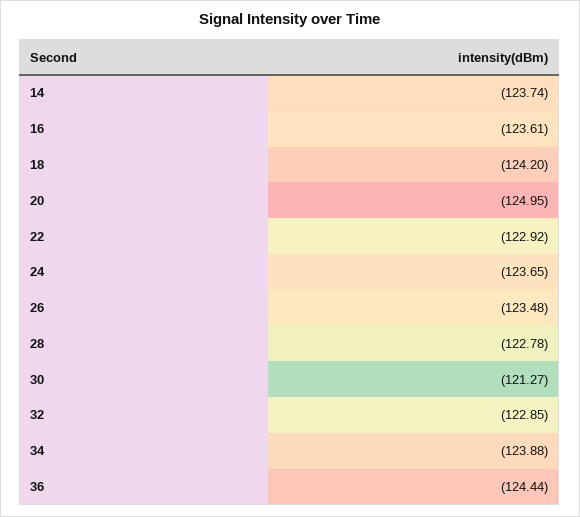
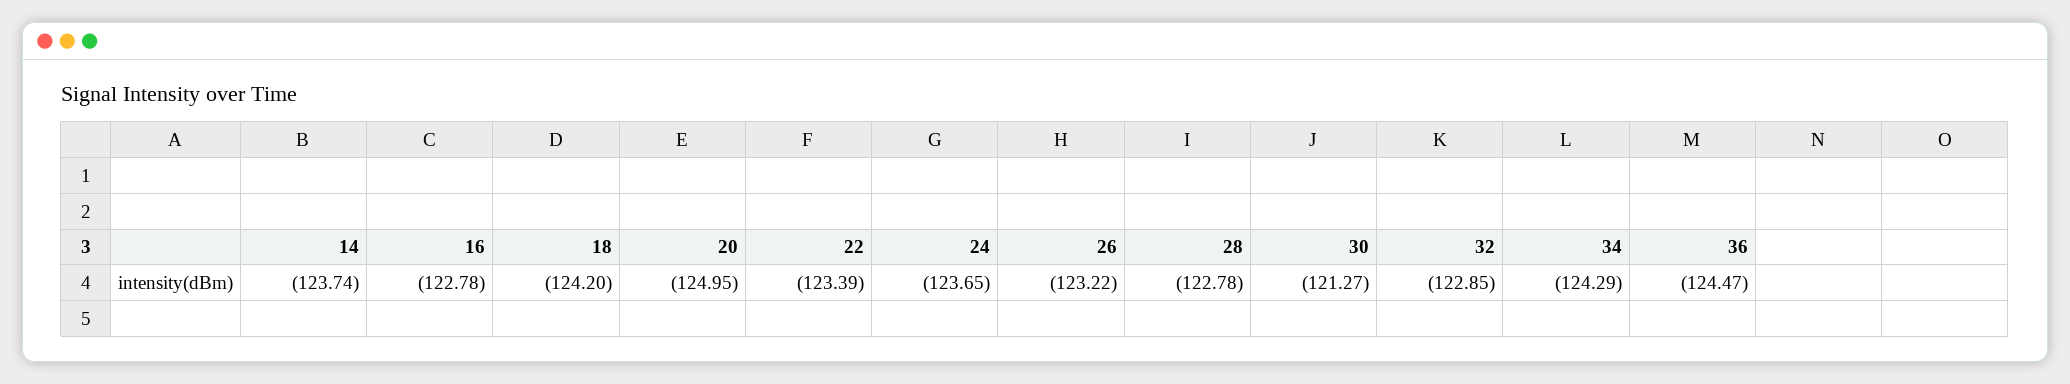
  {
    "14": -123.74,
-   "16": -123.61,
+   "16": -122.78,
    "18": -124.2,
    "20": -124.95,
-   "22": -122.92,
+   "22": -123.39,
    "24": -123.65,
-   "26": -123.48,
+   "26": -123.22,
    "28": -122.78,
    "30": -121.27,
    "32": -122.85,
-   "34": -123.88,
+   "34": -124.29,
-   "36": -124.44
+   "36": -124.47
  }

